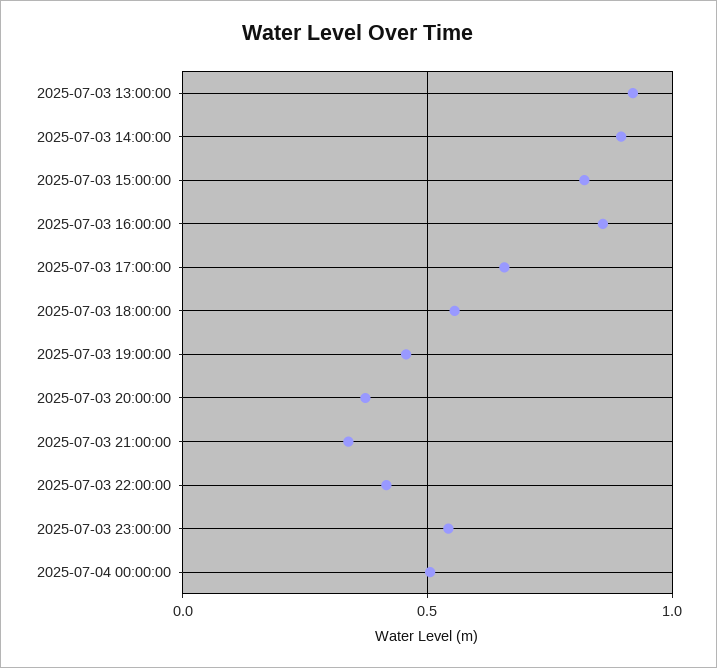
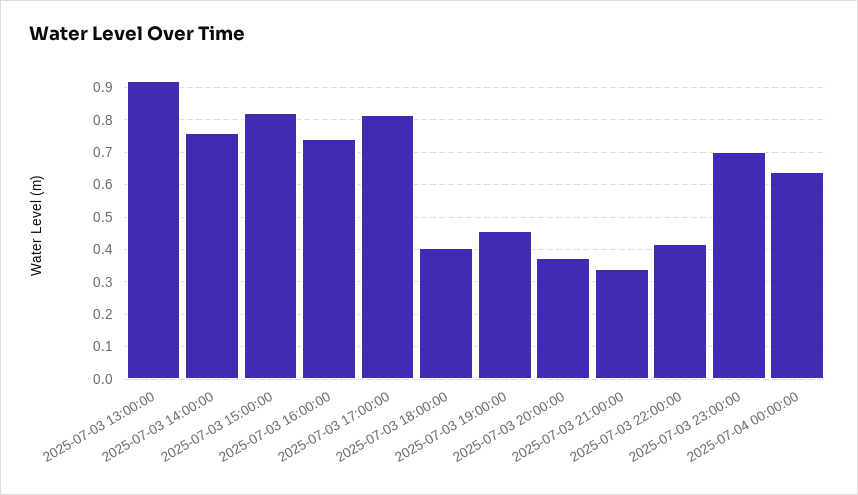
  {
    "2025-07-03 13:00:00": 0.92,
-   "2025-07-03 14:00:00": 0.9,
+   "2025-07-03 14:00:00": 0.76,
    "2025-07-03 15:00:00": 0.82,
-   "2025-07-03 16:00:00": 0.85,
+   "2025-07-03 16:00:00": 0.74,
-   "2025-07-03 17:00:00": 0.65,
+   "2025-07-03 17:00:00": 0.82,
-   "2025-07-03 18:00:00": 0.55,
+   "2025-07-03 18:00:00": 0.4,
    "2025-07-03 19:00:00": 0.46,
    "2025-07-03 20:00:00": 0.38,
    "2025-07-03 21:00:00": 0.34,
    "2025-07-03 22:00:00": 0.42,
-   "2025-07-03 23:00:00": 0.55,
+   "2025-07-03 23:00:00": 0.7,
-   "2025-07-04 00:00:00": 0.5
+   "2025-07-04 00:00:00": 0.64
  }

